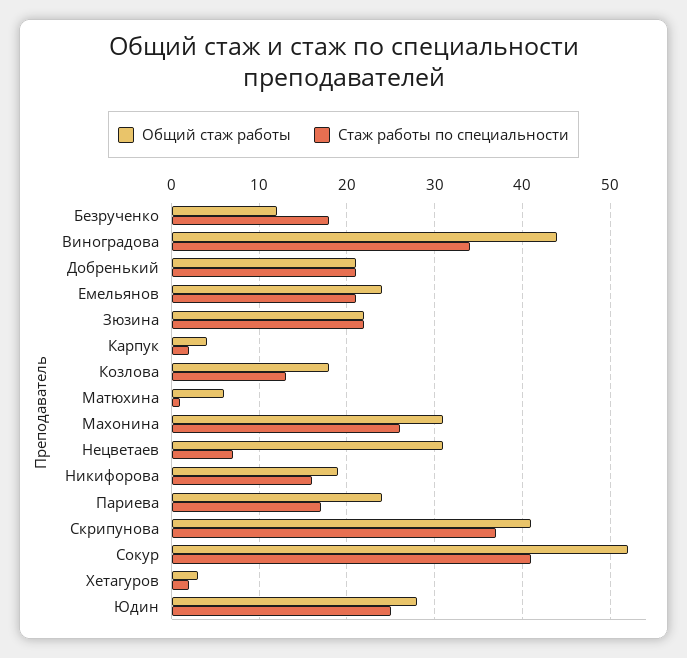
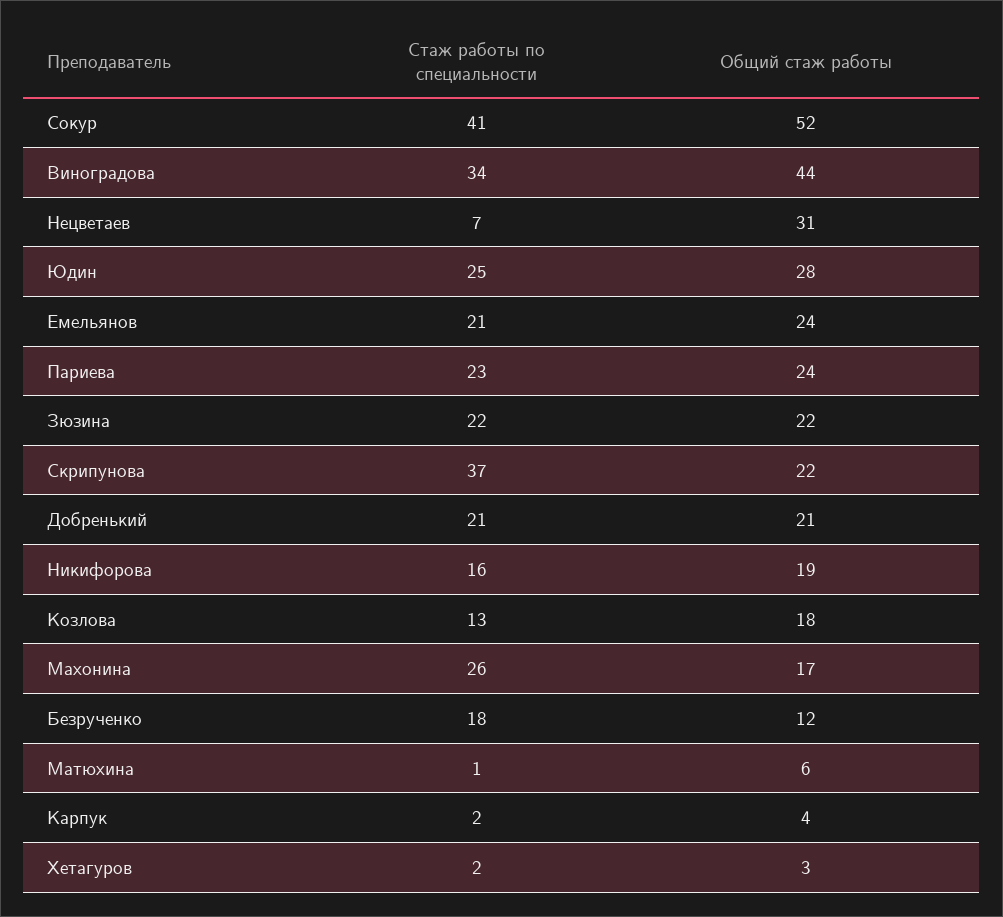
  {
    "Общий стаж работы": {
      "Безрученко": 12,
      "Виноградова": 44,
      "Добренький": 21,
      "Емельянов": 24,
      "Зюзина": 22,
      "Карпук": 4,
      "Козлова": 18,
      "Матюхина": 6,
-     "Махонина": 31,
+     "Махонина": 17,
      "Нецветаев": 31,
      "Никифорова": 19,
      "Париева": 24,
-     "Скрипунова": 41,
+     "Скрипунова": 22,
      "Сокур": 52,
      "Хетагуров": 3,
      "Юдин": 28
    },
    "Стаж работы по специальности": {
      "Безрученко": 18,
      "Виноградова": 34,
      "Добренький": 21,
      "Емельянов": 21,
      "Зюзина": 22,
      "Карпук": 2,
      "Козлова": 13,
      "Матюхина": 1,
      "Махонина": 26,
      "Нецветаев": 7,
      "Никифорова": 16,
-     "Париева": 17,
+     "Париева": 23,
      "Скрипунова": 37,
      "Сокур": 41,
      "Хетагуров": 2,
      "Юдин": 25
    }
  }

